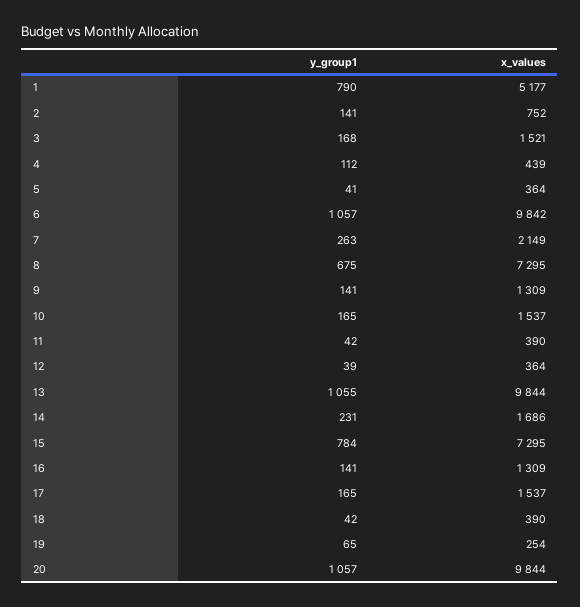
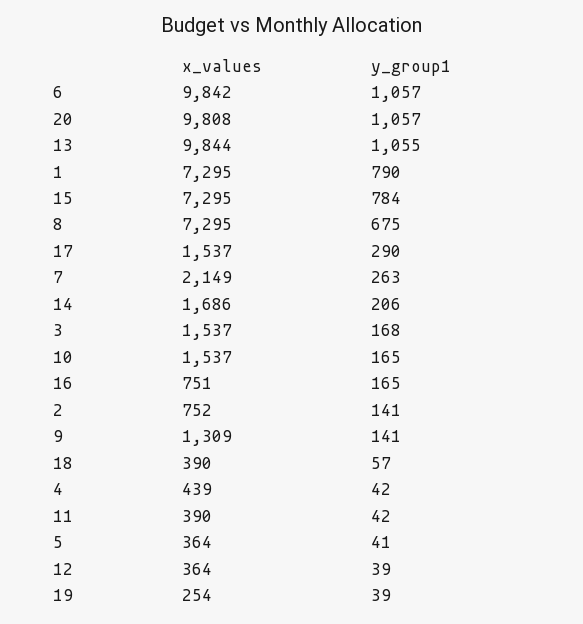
  {
    "y_group1": {
      "1": 790,
      "2": 141,
      "3": 168,
-     "4": 112,
+     "4": 42,
      "5": 41,
      "6": 1057,
      "7": 263,
      "8": 675,
      "9": 141,
      "10": 165,
      "11": 42,
      "12": 39,
      "13": 1055,
-     "14": 231,
+     "14": 206,
      "15": 784,
-     "16": 141,
+     "16": 165,
-     "17": 165,
+     "17": 290,
-     "18": 42,
+     "18": 57,
-     "19": 65,
+     "19": 39,
      "20": 1057
    },
    "x_values": {
-     "1": 5177,
+     "1": 7295,
      "2": 752,
-     "3": 1521,
+     "3": 1537,
      "4": 439,
      "5": 364,
      "6": 9842,
      "7": 2149,
      "8": 7295,
      "9": 1309,
      "10": 1537,
      "11": 390,
      "12": 364,
      "13": 9844,
      "14": 1686,
      "15": 7295,
-     "16": 1309,
+     "16": 751,
      "17": 1537,
      "18": 390,
      "19": 254,
-     "20": 9844
+     "20": 9808
    }
  }

